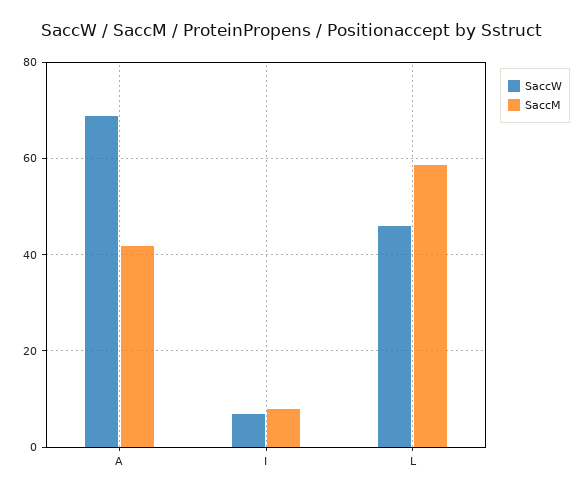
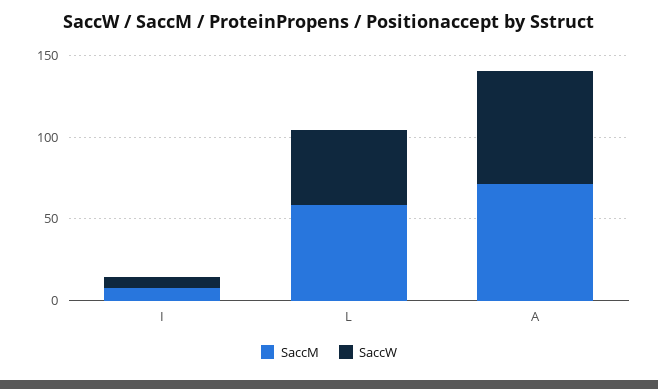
  {
    "SaccW": {
      "A": 68,
      "I": 6,
      "L": 46
    },
    "SaccM": {
-     "A": 42,
+     "A": 70,
      "I": 8,
      "L": 58
    }
  }

